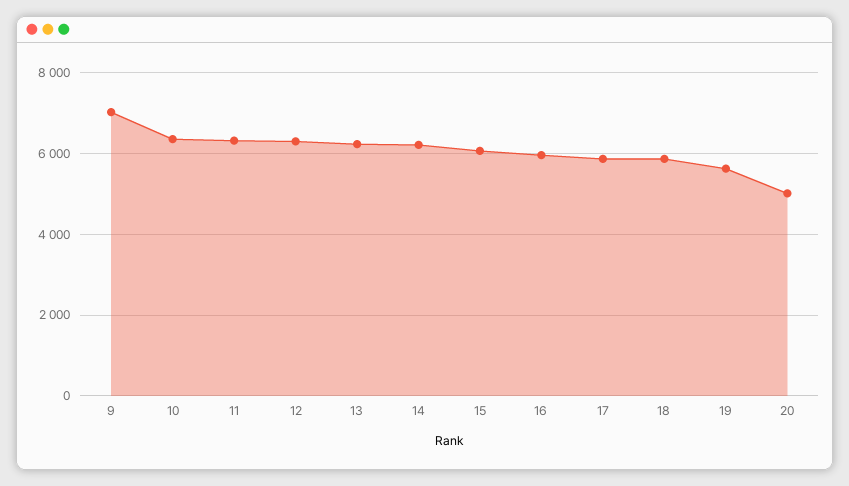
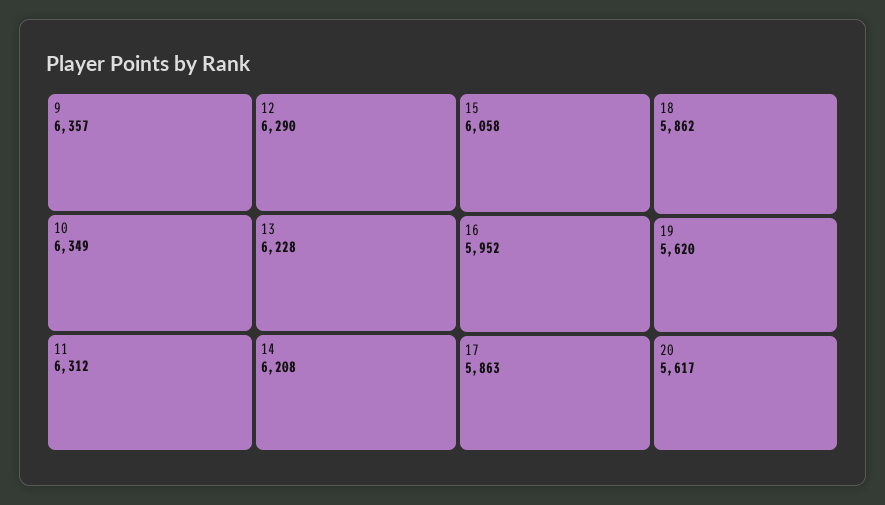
  {
-   "9": 7000,
+   "9": 6357,
    "10": 6349,
    "11": 6312,
    "12": 6290,
    "13": 6228,
    "14": 6208,
    "15": 6058,
    "16": 5952,
    "17": 5863,
    "18": 5862,
    "19": 5620,
-   "20": 5000
+   "20": 5617
  }

